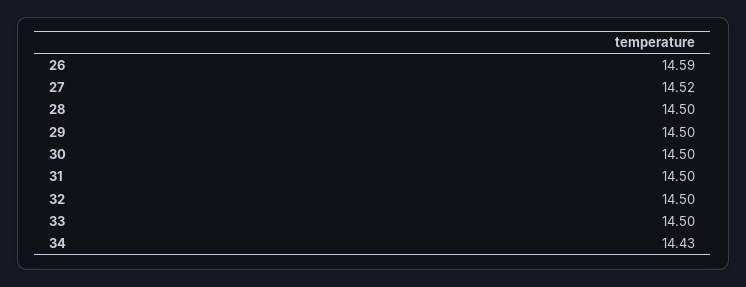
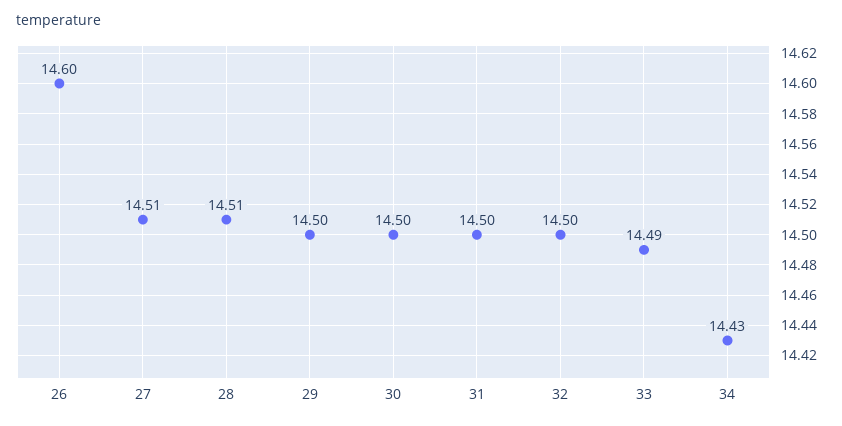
  {
-   "26": 14.59,
+   "26": 14.6,
-   "27": 14.52,
+   "27": 14.51,
-   "28": 14.5,
+   "28": 14.51,
    "29": 14.5,
    "30": 14.5,
    "31": 14.5,
    "32": 14.5,
-   "33": 14.5,
+   "33": 14.49,
    "34": 14.43
  }

